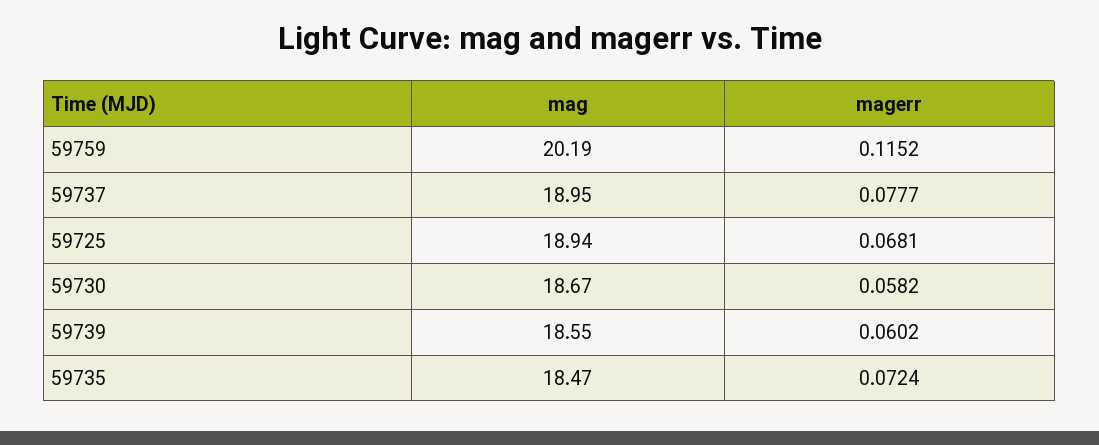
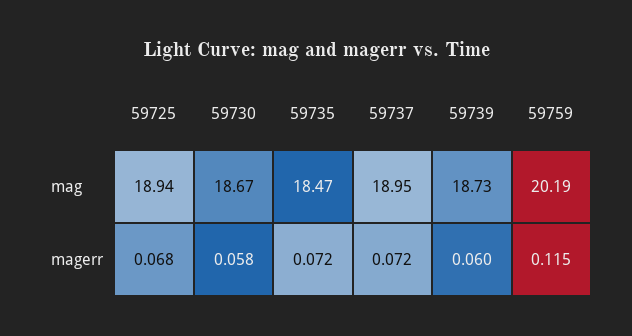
  {
    "mag": {
      "59759": 20.19,
      "59737": 18.95,
      "59725": 18.94,
      "59730": 18.67,
-     "59739": 18.55,
+     "59739": 18.73,
      "59735": 18.47
    },
    "magerr": {
      "59759": 0.1152,
-     "59737": 0.0777,
+     "59737": 0.072,
      "59725": 0.0681,
      "59730": 0.0582,
      "59739": 0.0602,
      "59735": 0.0724
    }
  }

